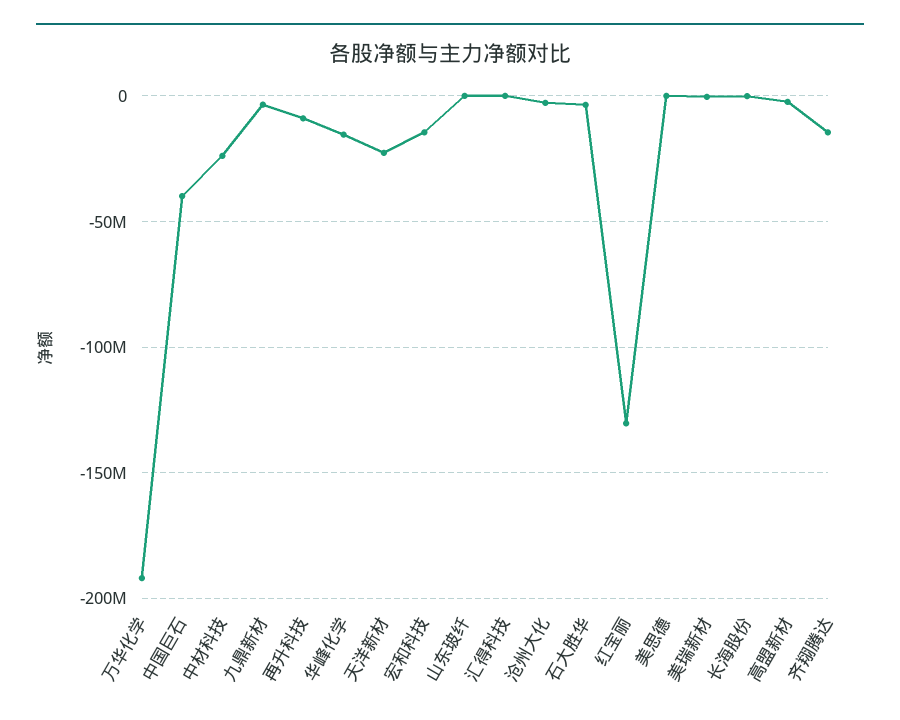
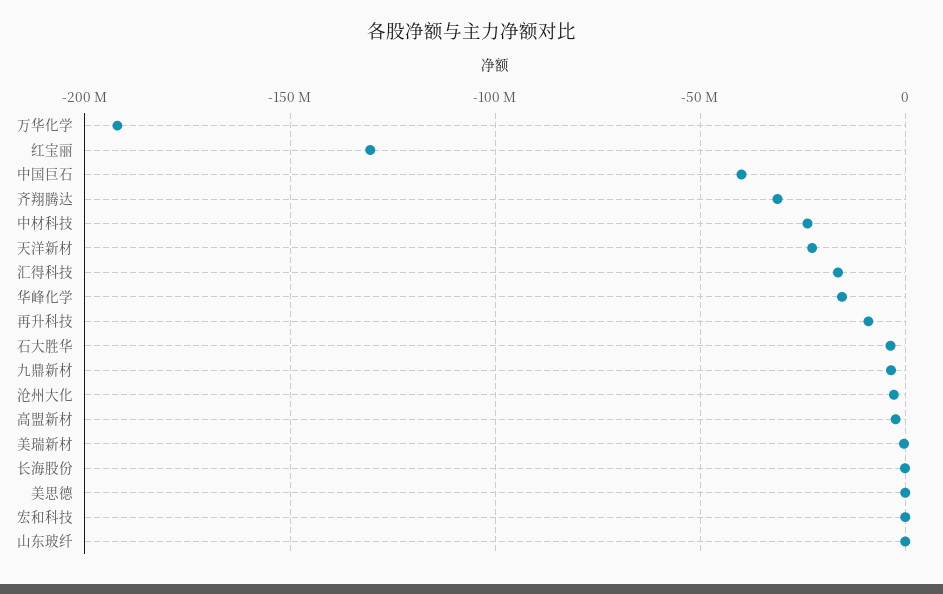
  {
    "万华化学": -190000000,
    "中国巨石": -40000000,
    "中材科技": -25000000,
    "九鼎新材": -5000000,
    "再升科技": -10000000,
    "华峰化学": -15000000,
    "天洋新材": -25000000,
-   "宏和科技": -15000000,
+   "宏和科技": 0,
    "山东玻纤": 0,
-   "汇得科技": 0,
+   "汇得科技": -15000000,
    "沧州大化": -5000000,
    "石大胜华": -5000000,
    "红宝丽": -130000000,
    "美思德": 0,
    "美瑞新材": 0,
    "长海股份": 0,
    "高盟新材": 0,
-   "齐翔腾达": -15000000
+   "齐翔腾达": -30000000
  }

